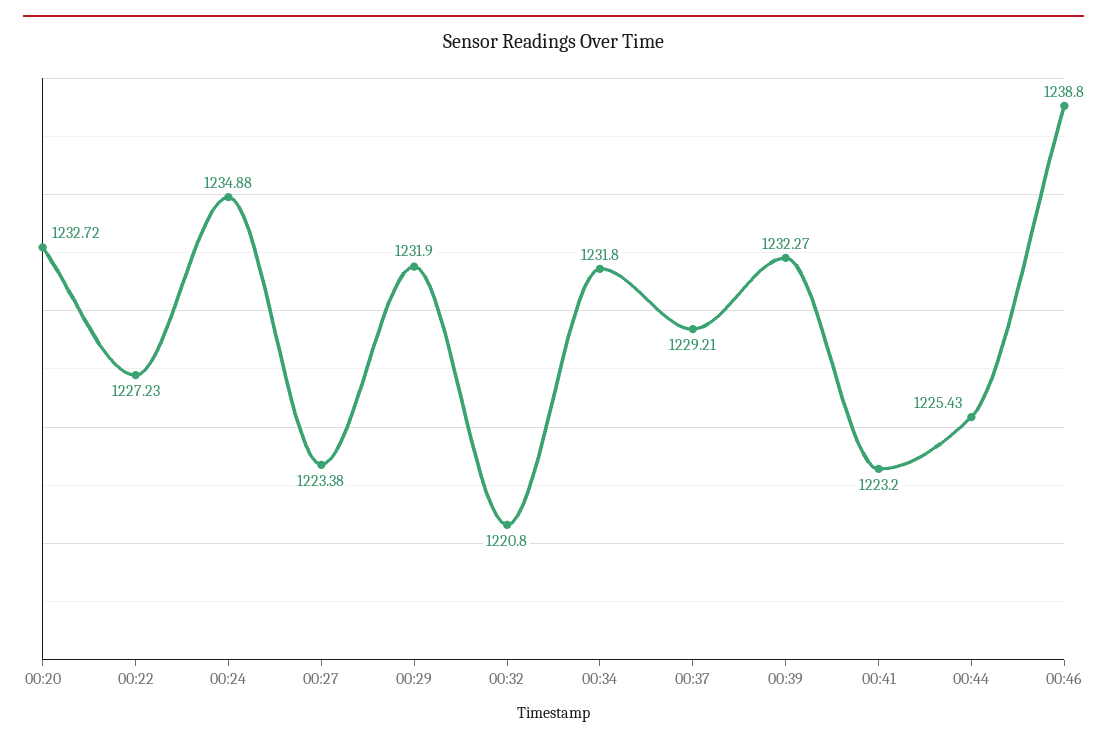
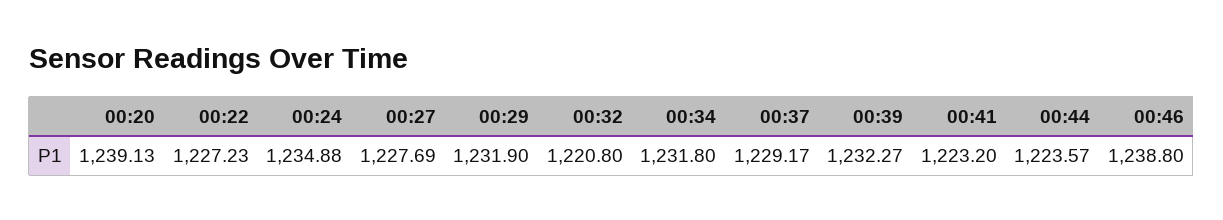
  {
-   "00:20": 1232.72,
+   "00:20": 1239.13,
    "00:22": 1227.23,
    "00:24": 1234.88,
-   "00:27": 1223.38,
+   "00:27": 1227.69,
    "00:29": 1231.9,
    "00:32": 1220.8,
    "00:34": 1231.8,
-   "00:37": 1229.21,
+   "00:37": 1229.17,
    "00:39": 1232.27,
    "00:41": 1223.2,
-   "00:44": 1225.43,
+   "00:44": 1223.57,
    "00:46": 1238.8
  }

